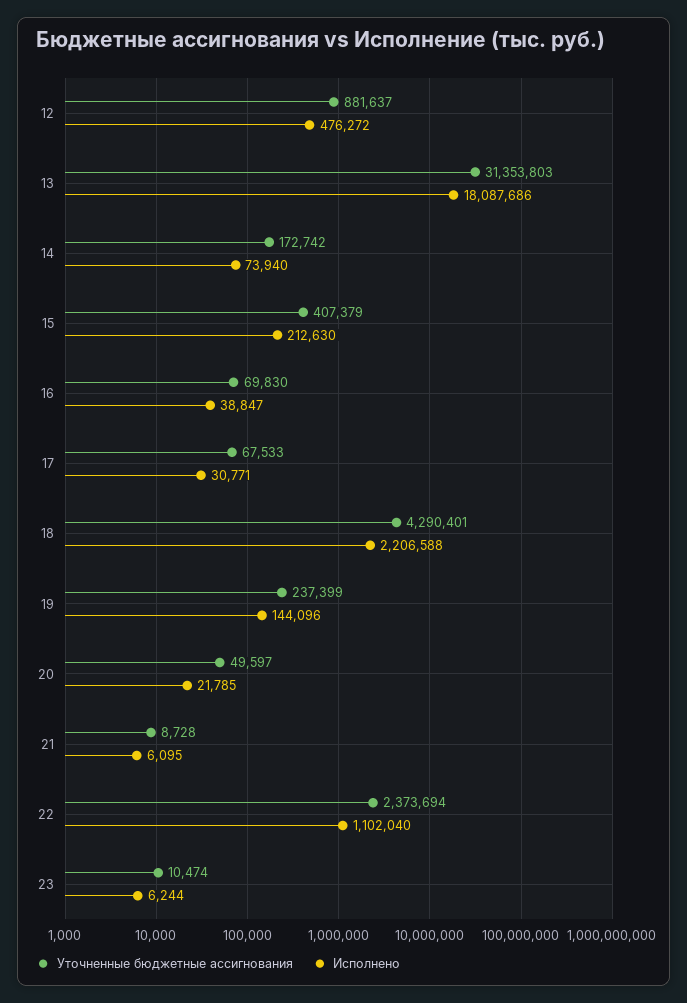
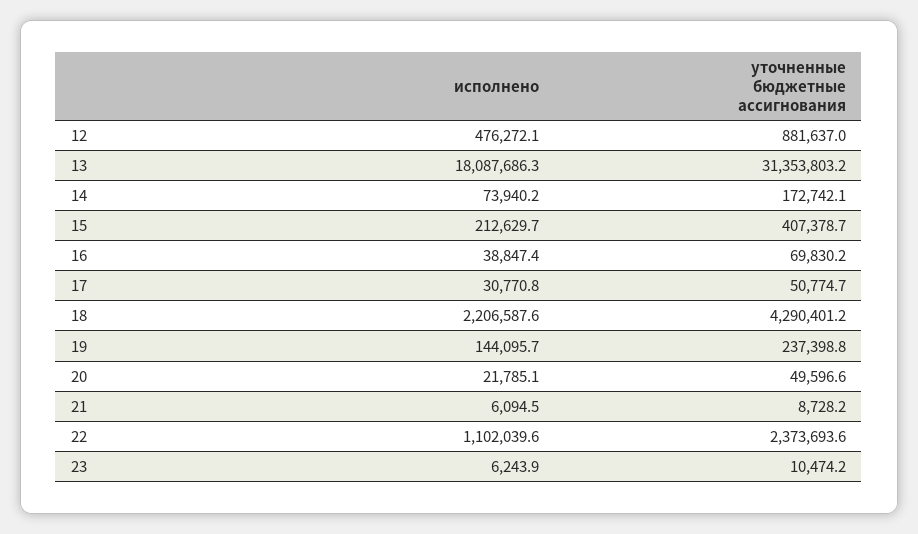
  {
    "Уточненные бюджетные ассигнования": {
      "12": 881637,
      "13": 31353803.2,
      "14": 172742.1,
      "15": 407378.7,
      "16": 69830.2,
-     "17": 67533,
+     "17": 50774.7,
      "18": 4290401.2,
      "19": 237398.8,
      "20": 49596.6,
      "21": 8728.2,
      "22": 2373693.6,
      "23": 10474.2
    },
    "Исполнено": {
      "12": 476272.1,
      "13": 18087686.3,
      "14": 73940.2,
      "15": 212629.7,
      "16": 38847.4,
      "17": 30770.8,
      "18": 2206587.6,
      "19": 144095.7,
      "20": 21785.1,
      "21": 6094.5,
      "22": 1102039.6,
      "23": 6243.9
    }
  }

